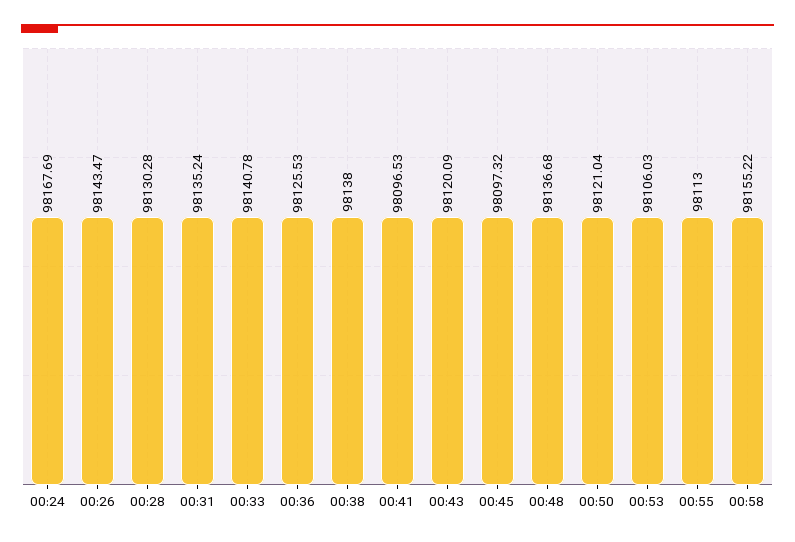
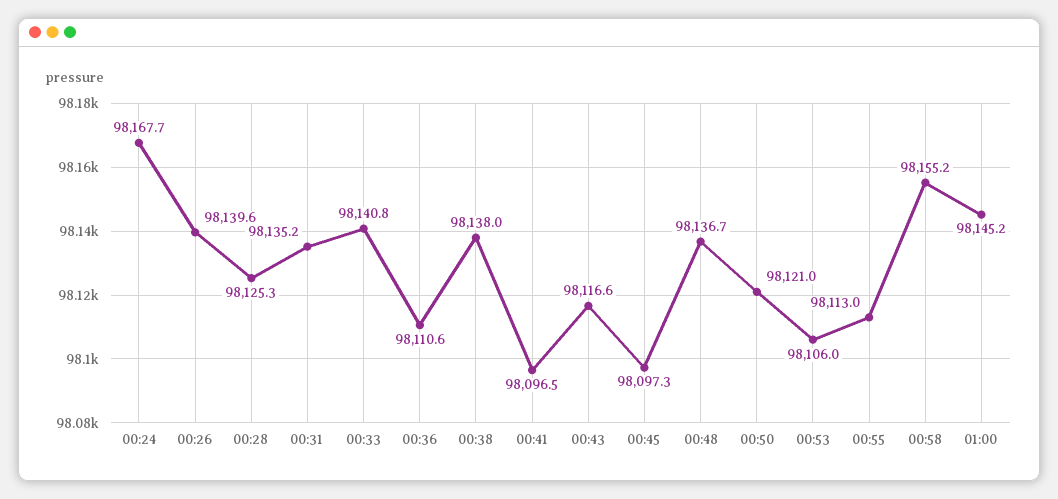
  {
    "00:24": 98167.69,
-   "00:26": 98143.47,
+   "00:26": 98139.6,
-   "00:28": 98130.28,
+   "00:28": 98125.3,
    "00:31": 98135.24,
    "00:33": 98140.78,
-   "00:36": 98125.53,
+   "00:36": 98110.6,
    "00:38": 98138,
    "00:41": 98096.53,
-   "00:43": 98120.09,
+   "00:43": 98116.6,
    "00:45": 98097.32,
    "00:48": 98136.68,
    "00:50": 98121.04,
    "00:53": 98106.03,
    "00:55": 98113,
-   "00:58": 98155.22
+   "00:58": 98155.22,
+   "01:00": 98145.2
  }

